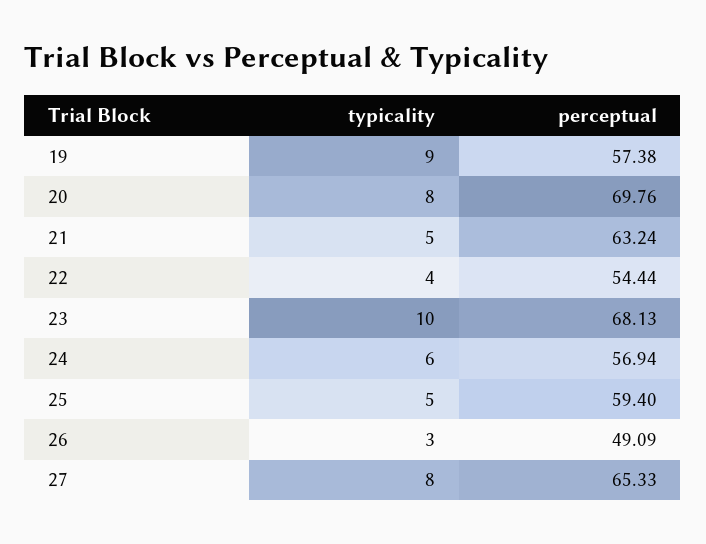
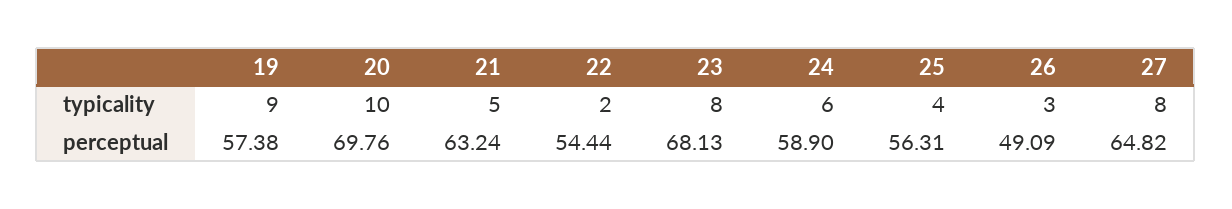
  {
    "typicality": {
      "19": 9,
-     "20": 8,
+     "20": 10,
      "21": 5,
-     "22": 4,
+     "22": 2,
-     "23": 10,
+     "23": 8,
      "24": 6,
-     "25": 5,
+     "25": 4,
      "26": 3,
      "27": 8
    },
    "perceptual": {
      "19": 57.38,
      "20": 69.76,
      "21": 63.24,
      "22": 54.44,
      "23": 68.13,
-     "24": 56.94,
+     "24": 58.9,
-     "25": 59.4,
+     "25": 56.31,
      "26": 49.09,
-     "27": 65.33
+     "27": 64.82
    }
  }

